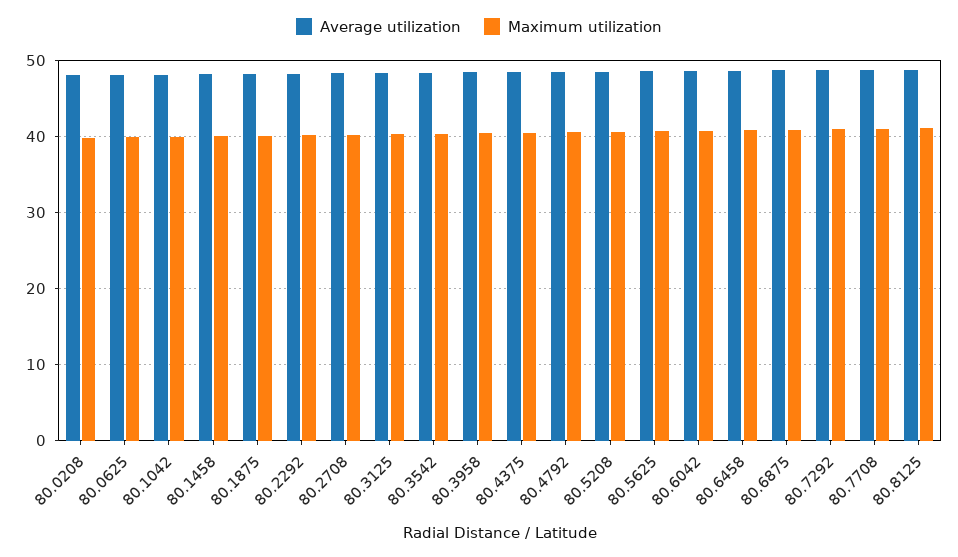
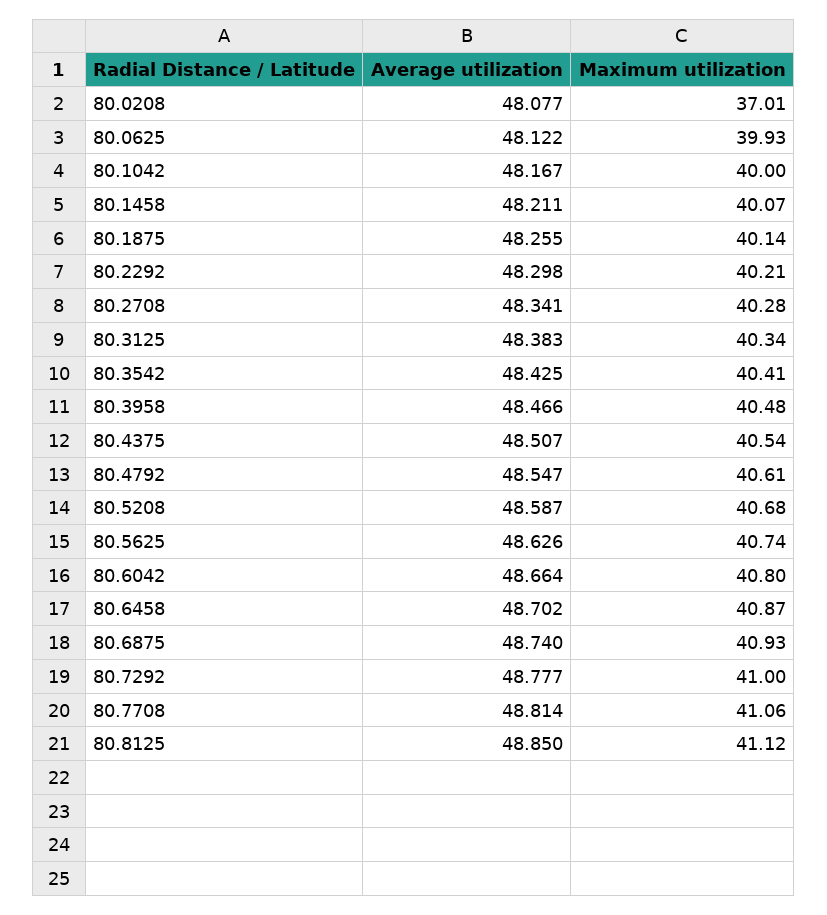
  {
    "Average utilization": {
      "80.0208": 48.077,
      "80.0625": 48.122,
      "80.1042": 48.167,
      "80.1458": 48.211,
      "80.1875": 48.255,
      "80.2292": 48.298,
      "80.2708": 48.341,
      "80.3125": 48.383,
      "80.3542": 48.425,
      "80.3958": 48.466,
      "80.4375": 48.507,
      "80.4792": 48.547,
      "80.5208": 48.587,
      "80.5625": 48.626,
      "80.6042": 48.664,
      "80.6458": 48.702,
      "80.6875": 48.74,
      "80.7292": 48.777,
      "80.7708": 48.814,
      "80.8125": 48.85
    },
    "Maximum utilization": {
-     "80.0208": 40,
+     "80.0208": 37.01,
      "80.0625": 39.93,
      "80.1042": 40,
      "80.1458": 40.07,
      "80.1875": 40.14,
      "80.2292": 40.21,
      "80.2708": 40.28,
      "80.3125": 40.34,
      "80.3542": 40.41,
      "80.3958": 40.48,
      "80.4375": 40.54,
      "80.4792": 40.61,
      "80.5208": 40.68,
      "80.5625": 40.74,
      "80.6042": 40.8,
      "80.6458": 40.87,
      "80.6875": 40.93,
      "80.7292": 41,
      "80.7708": 41.06,
      "80.8125": 41.12
    }
  }

